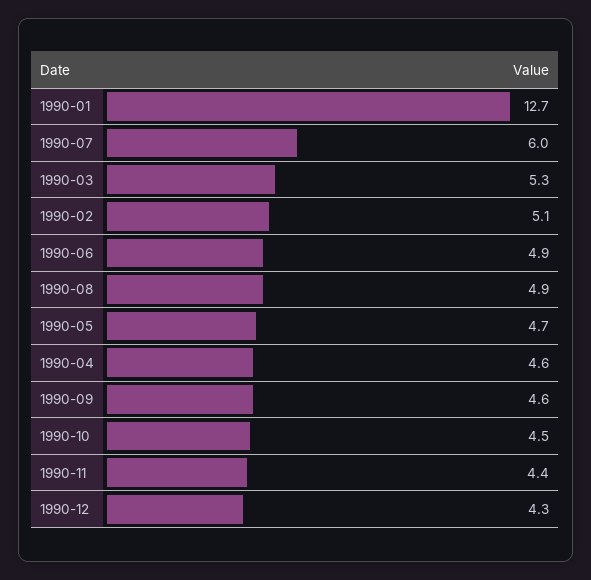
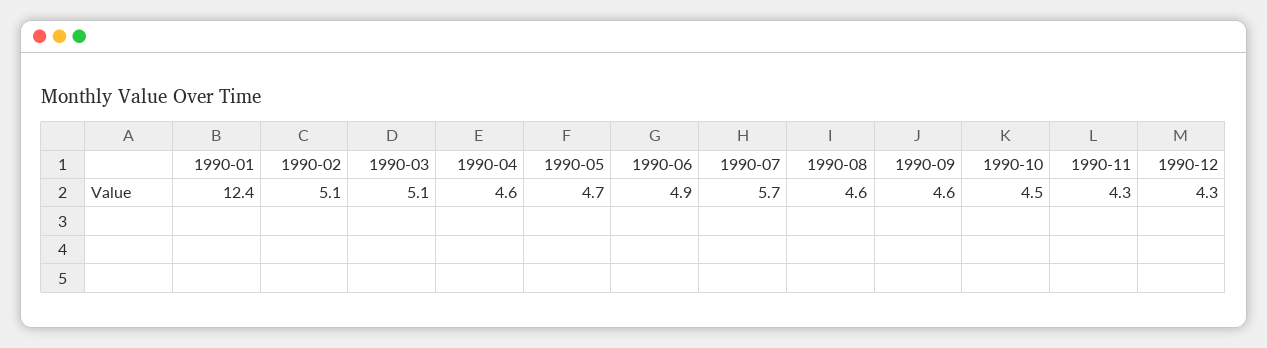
  {
-   "1990-01": 12.7,
+   "1990-01": 12.4,
-   "1990-07": 6,
+   "1990-07": 5.7,
-   "1990-03": 5.3,
+   "1990-03": 5.1,
    "1990-02": 5.1,
    "1990-06": 4.9,
-   "1990-08": 4.9,
+   "1990-08": 4.6,
    "1990-05": 4.7,
    "1990-04": 4.6,
    "1990-09": 4.6,
    "1990-10": 4.5,
-   "1990-11": 4.4,
+   "1990-11": 4.3,
    "1990-12": 4.3
  }

